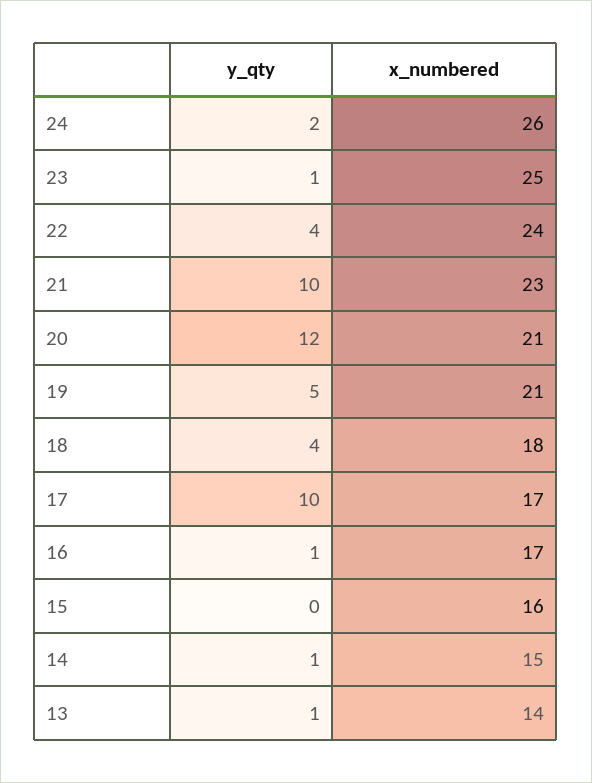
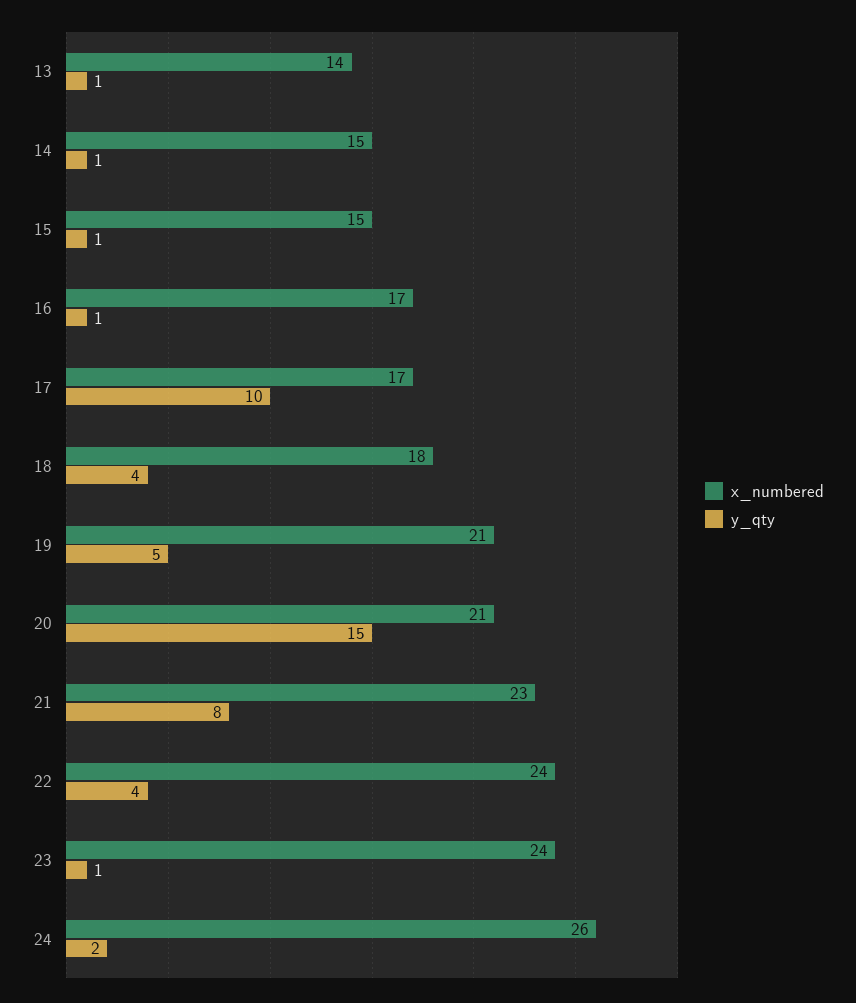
  {
    "y_qty": {
      "24": 2,
      "23": 1,
      "22": 4,
-     "21": 10,
+     "21": 8,
-     "20": 12,
+     "20": 15,
      "19": 5,
      "18": 4,
      "17": 10,
      "16": 1,
-     "15": 0,
+     "15": 1,
      "14": 1,
      "13": 1
    },
    "x_numbered": {
      "24": 26,
-     "23": 25,
+     "23": 24,
      "22": 24,
      "21": 23,
      "20": 21,
      "19": 21,
      "18": 18,
      "17": 17,
      "16": 17,
-     "15": 16,
+     "15": 15,
      "14": 15,
      "13": 14
    }
  }

